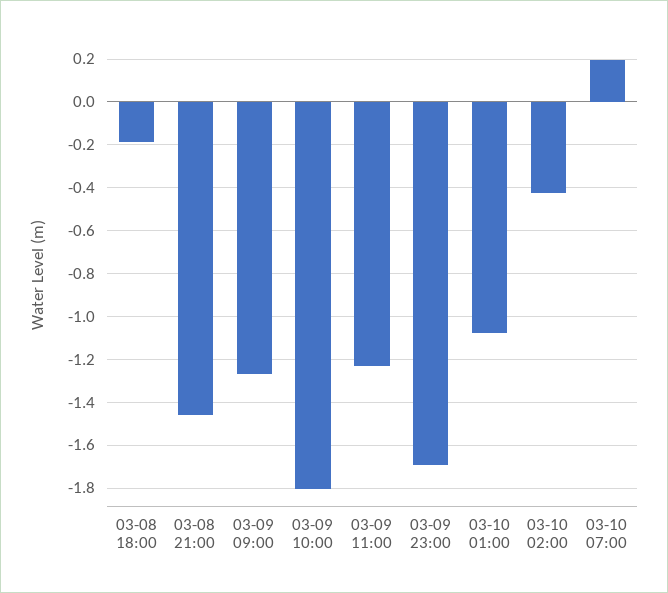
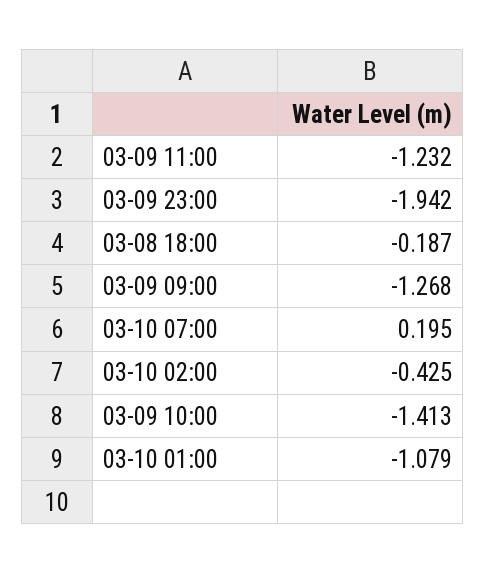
  {
    "03-08 18:00": -0.187,
-   "03-08 21:00": -1.45,
    "03-09 09:00": -1.268,
-   "03-09 10:00": -1.8,
+   "03-09 10:00": -1.413,
    "03-09 11:00": -1.232,
-   "03-09 23:00": -1.7,
+   "03-09 23:00": -1.942,
    "03-10 01:00": -1.079,
    "03-10 02:00": -0.425,
    "03-10 07:00": 0.195
  }

